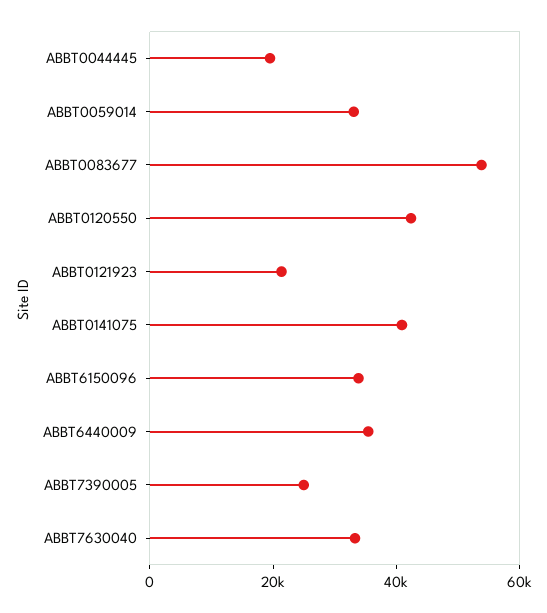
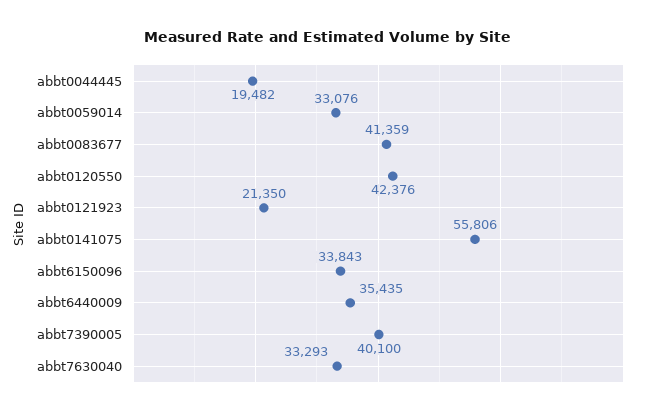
  {
    "ABBT0044445": 19482,
    "ABBT0059014": 33076,
-   "ABBT0083677": 55000,
+   "ABBT0083677": 41359,
    "ABBT0120550": 42376,
    "ABBT0121923": 21350,
-   "ABBT0141075": 40000,
+   "ABBT0141075": 55806,
    "ABBT6150096": 33843,
    "ABBT6440009": 35435,
-   "ABBT7390005": 25000,
+   "ABBT7390005": 40100,
    "ABBT7630040": 33293
  }

